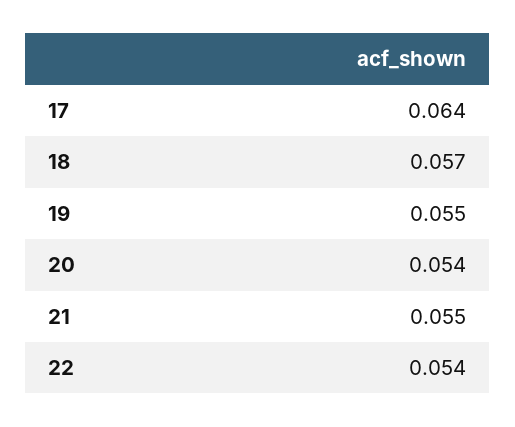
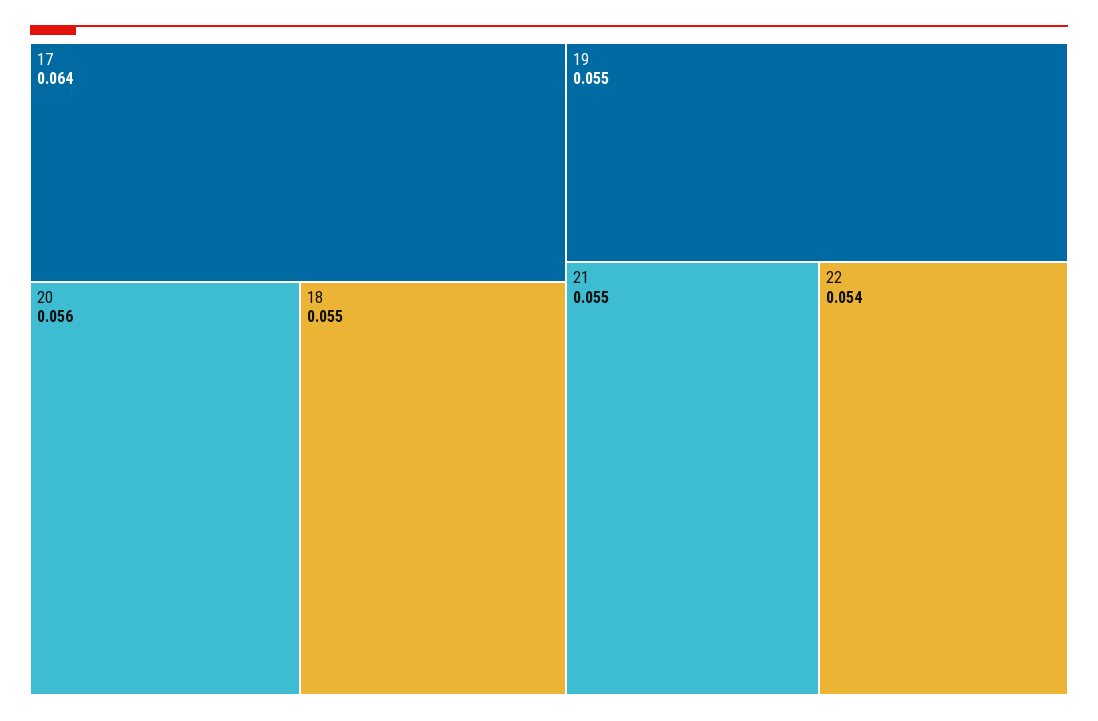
  {
    "17": 0.064,
-   "18": 0.057,
+   "18": 0.055,
    "19": 0.055,
-   "20": 0.054,
+   "20": 0.056,
    "21": 0.055,
    "22": 0.054
  }

